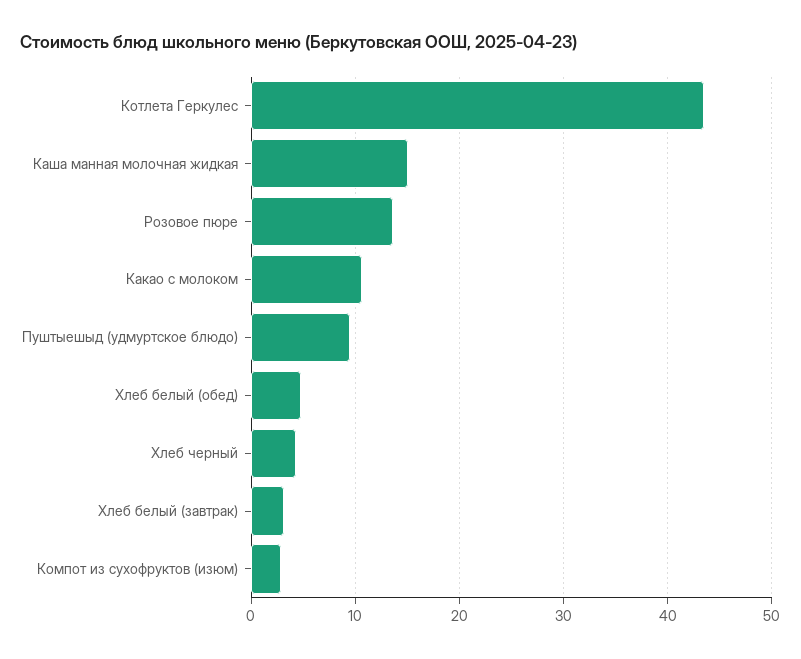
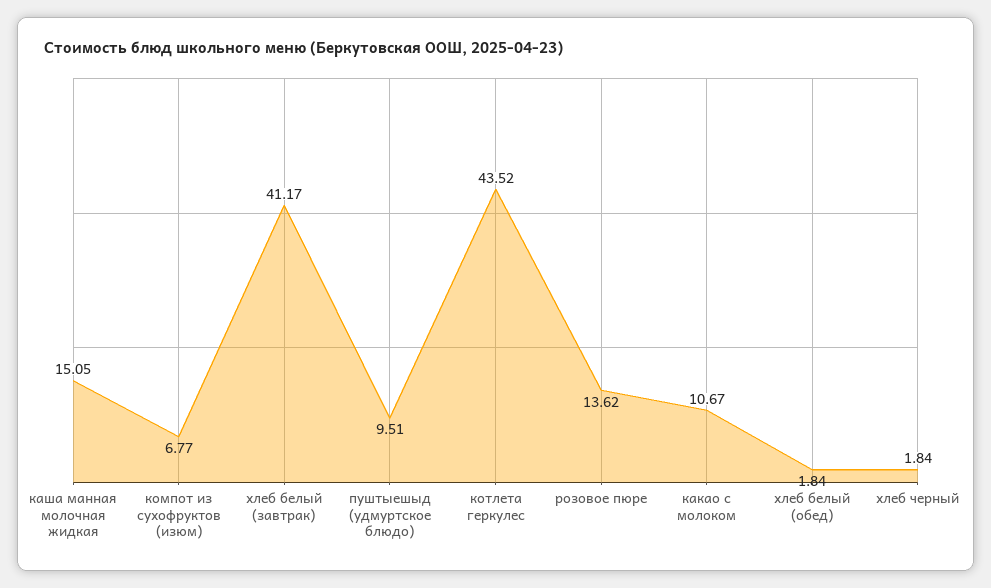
  {
    "Котлета Геркулес": 43.52,
    "Каша манная молочная жидкая": 15.05,
    "Розовое пюре": 13.62,
    "Какао с молоком": 10.67,
    "Пуштыешыд (удмуртское блюдо)": 9.51,
-   "Хлеб белый (обед)": 5,
+   "Хлеб белый (обед)": 1.84,
-   "Хлеб черный": 4,
+   "Хлеб черный": 1.84,
-   "Хлеб белый (завтрак)": 3,
+   "Хлеб белый (завтрак)": 41.17,
-   "Компот из сухофруктов (изюм)": 3
+   "Компот из сухофруктов (изюм)": 6.77
  }

